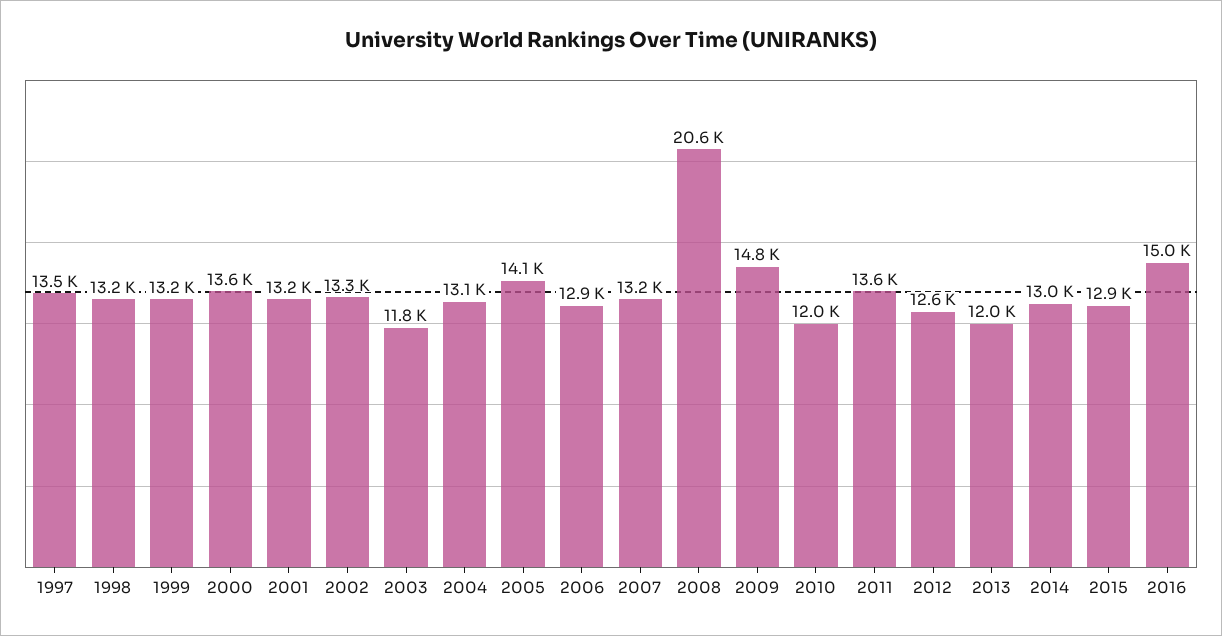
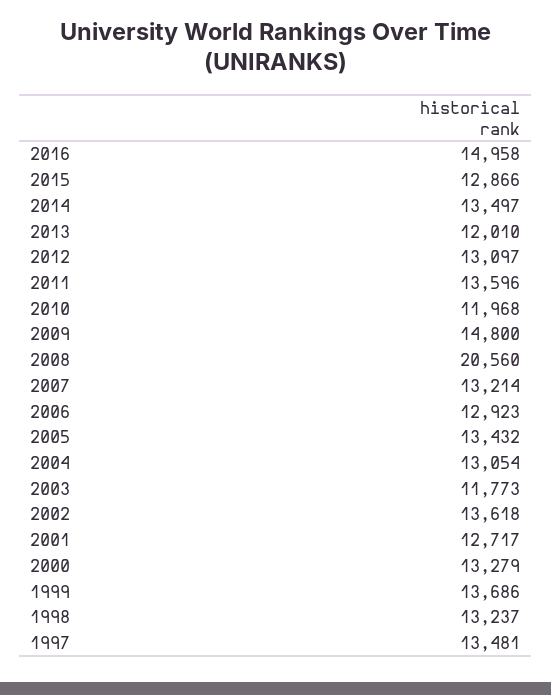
  {
    "1997": 13481,
    "1998": 13237,
-   "1999": 13200,
+   "1999": 13686,
-   "2000": 13600,
+   "2000": 13279,
-   "2001": 13200,
+   "2001": 12717,
-   "2002": 13300,
+   "2002": 13618,
    "2003": 11773,
    "2004": 13054,
-   "2005": 14100,
+   "2005": 13432,
    "2006": 12923,
    "2007": 13214,
    "2008": 20560,
    "2009": 14800,
    "2010": 11968,
    "2011": 13596,
-   "2012": 12600,
+   "2012": 13097,
    "2013": 12010,
-   "2014": 13000,
+   "2014": 13497,
    "2015": 12866,
    "2016": 14958
  }

